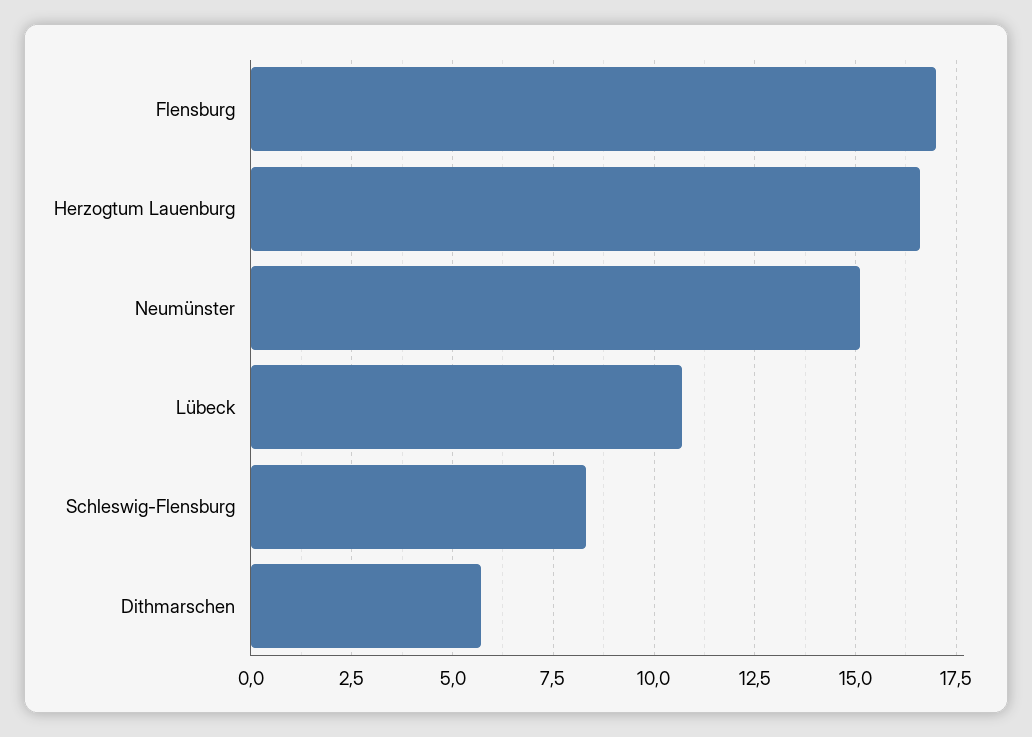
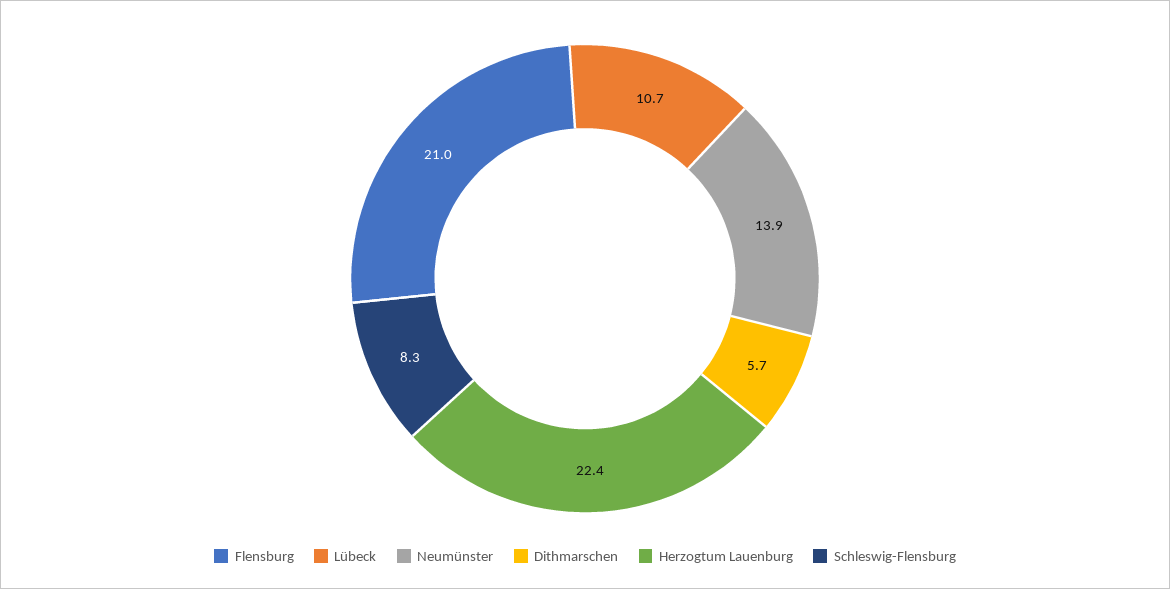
  {
-   "Flensburg": 17,
+   "Flensburg": 21,
-   "Herzogtum Lauenburg": 16.5,
+   "Herzogtum Lauenburg": 22.4,
-   "Neumünster": 15,
+   "Neumünster": 13.9,
    "Lübeck": 10.7,
    "Schleswig-Flensburg": 8.3,
    "Dithmarschen": 5.7
  }

